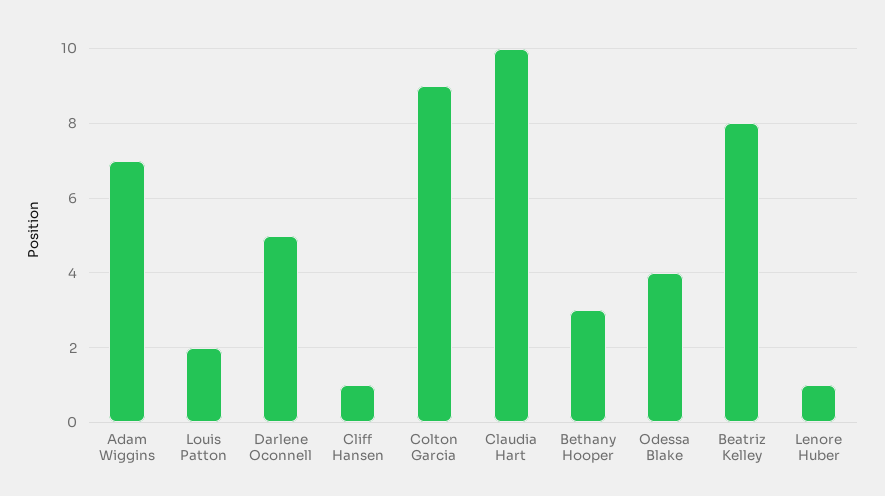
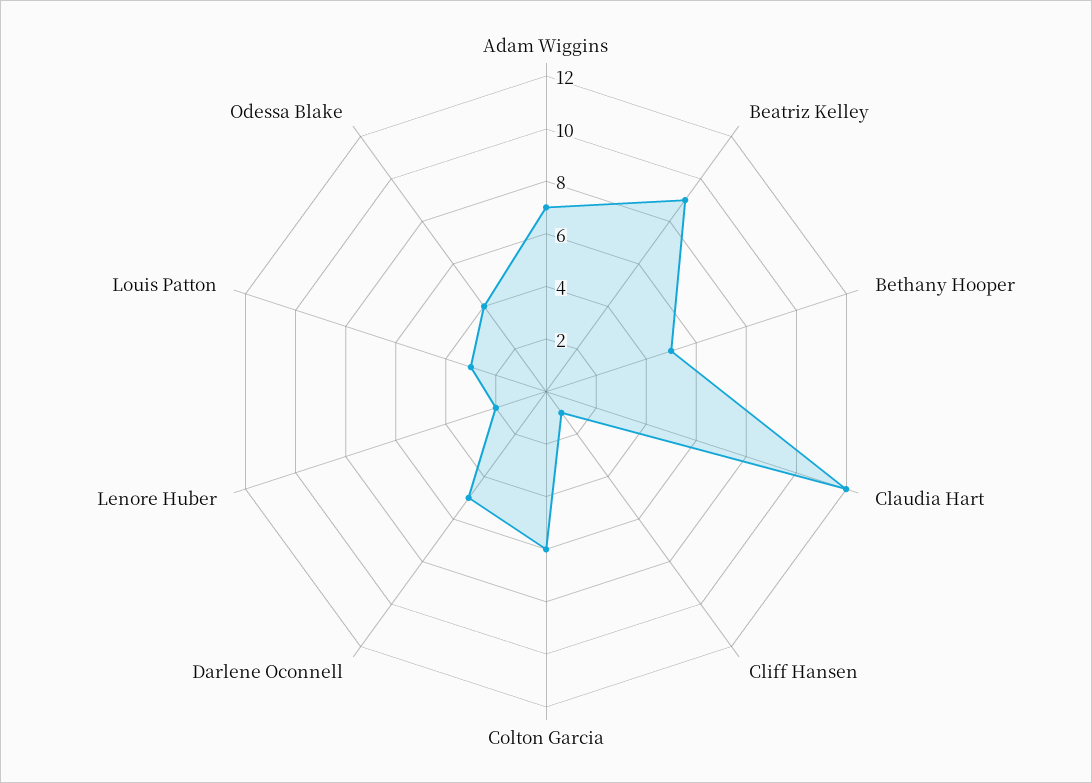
  {
    "Adam Wiggins": 7,
-   "Louis Patton": 2,
+   "Louis Patton": 3,
    "Darlene Oconnell": 5,
    "Cliff Hansen": 1,
-   "Colton Garcia": 9,
+   "Colton Garcia": 6,
-   "Claudia Hart": 10,
+   "Claudia Hart": 12,
-   "Bethany Hooper": 3,
+   "Bethany Hooper": 5,
    "Odessa Blake": 4,
-   "Beatriz Kelley": 8,
+   "Beatriz Kelley": 9,
-   "Lenore Huber": 1
+   "Lenore Huber": 2
  }

